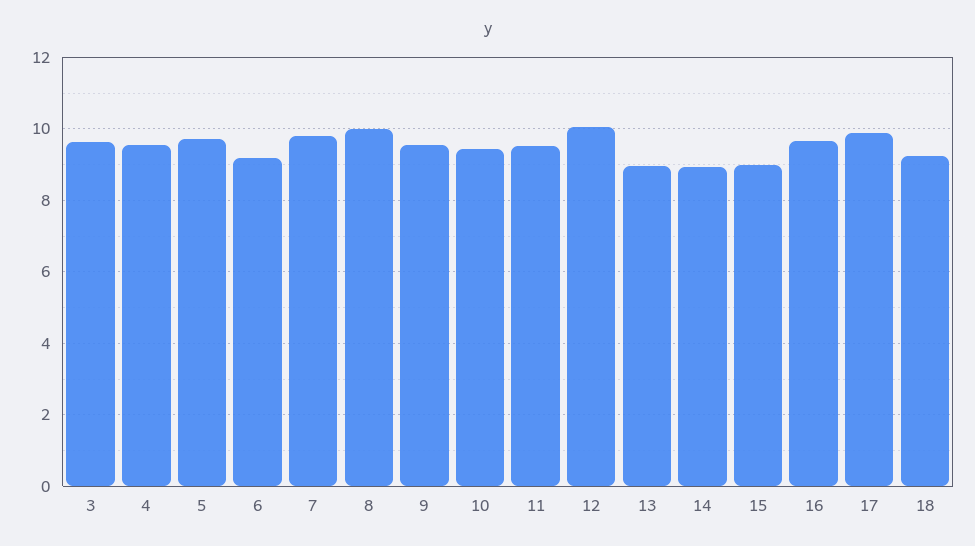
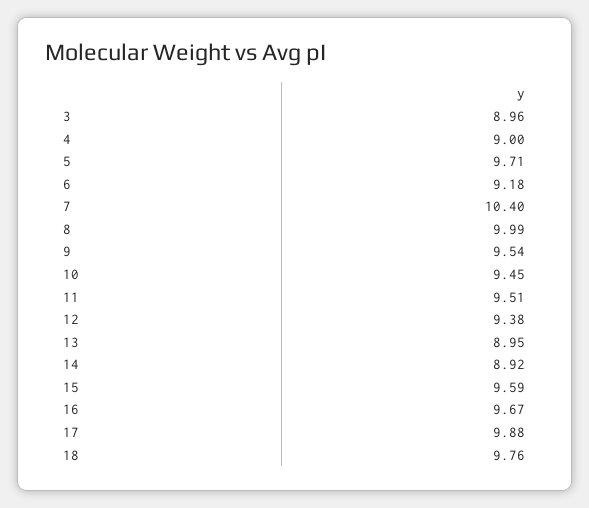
  {
-   "3": 9.6,
+   "3": 8.96,
-   "4": 9.6,
+   "4": 9,
    "5": 9.71,
    "6": 9.18,
-   "7": 9.8,
+   "7": 10.4,
    "8": 9.99,
    "9": 9.54,
    "10": 9.45,
    "11": 9.51,
-   "12": 10,
+   "12": 9.38,
    "13": 8.95,
    "14": 8.92,
-   "15": 9,
+   "15": 9.59,
    "16": 9.67,
    "17": 9.88,
-   "18": 9.2
+   "18": 9.76
  }

